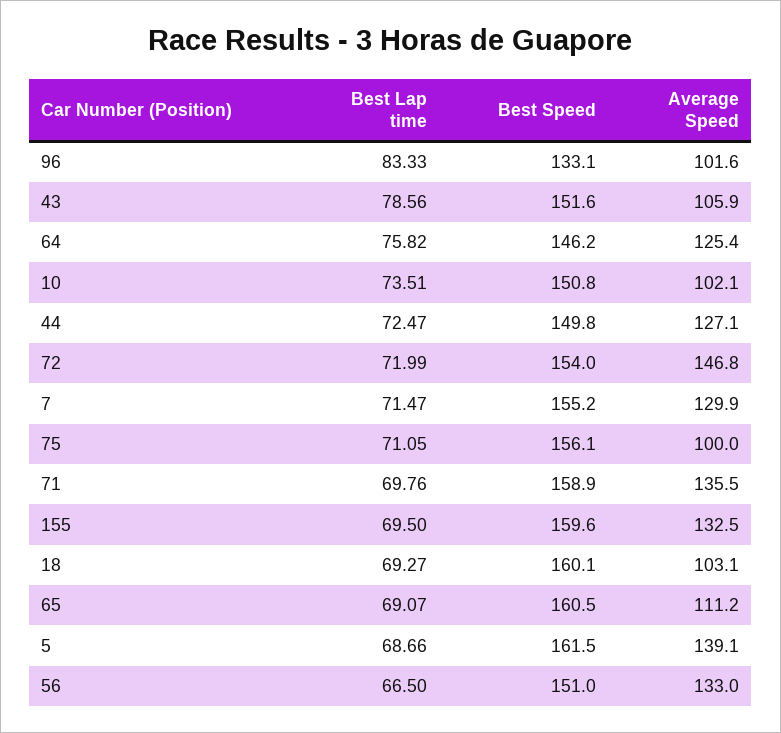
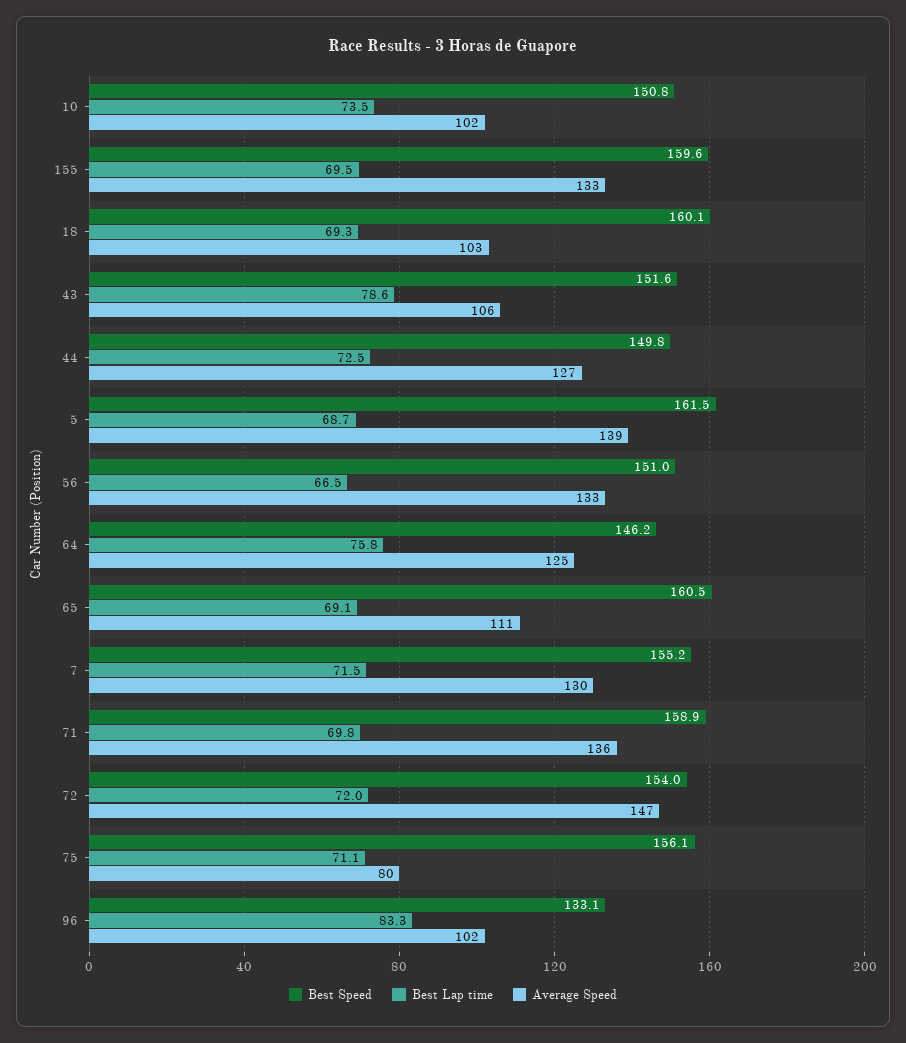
  {
    "Best Lap time": {
      "96": 83.33,
      "43": 78.56,
      "64": 75.82,
      "10": 73.51,
      "44": 72.47,
      "72": 71.99,
      "7": 71.47,
      "75": 71.05,
      "71": 69.76,
      "155": 69.5,
      "18": 69.27,
      "65": 69.07,
      "5": 68.66,
      "56": 66.5
    },
    "Best Speed": {
      "96": 133.1,
      "43": 151.6,
      "64": 146.2,
      "10": 150.8,
      "44": 149.8,
      "72": 154,
      "7": 155.2,
      "75": 156.1,
      "71": 158.9,
      "155": 159.6,
      "18": 160.1,
      "65": 160.5,
      "5": 161.5,
      "56": 151
    },
    "Average Speed": {
      "96": 101.6,
      "43": 105.9,
      "64": 125.4,
      "10": 102.1,
      "44": 127.1,
      "72": 146.8,
      "7": 129.9,
-     "75": 100,
+     "75": 80,
      "71": 135.5,
      "155": 132.5,
      "18": 103.1,
      "65": 111.2,
      "5": 139.1,
      "56": 133
    }
  }

